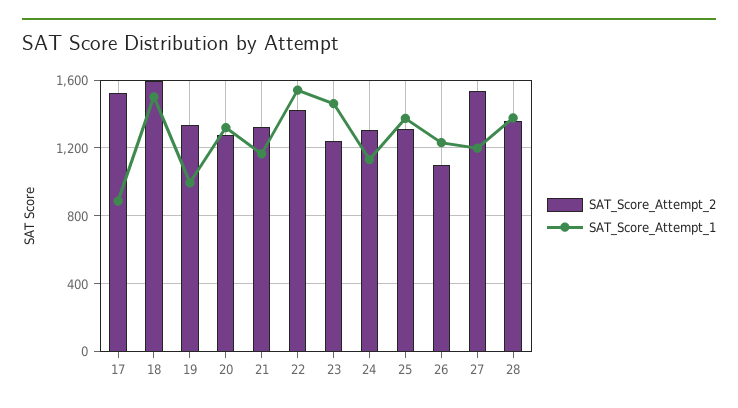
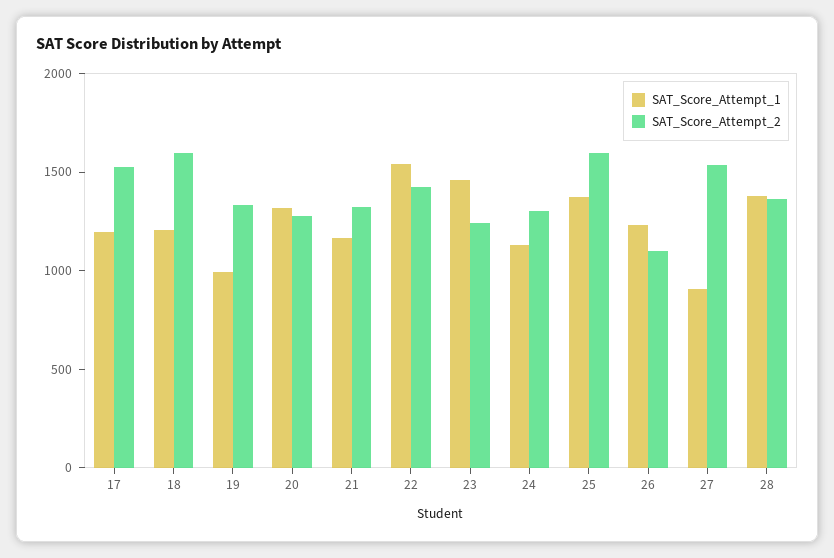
  {
    "SAT_Score_Attempt_2": {
      "17": 1500,
      "18": 1600,
      "19": 1350,
      "20": 1300,
      "21": 1300,
      "22": 1400,
      "23": 1250,
      "24": 1300,
-     "25": 1300,
+     "25": 1600,
      "26": 1100,
      "27": 1550,
      "28": 1350
    },
    "SAT_Score_Attempt_1": {
-     "17": 900,
+     "17": 1200,
-     "18": 1500,
+     "18": 1200,
      "19": 1000,
      "20": 1300,
      "21": 1150,
      "22": 1550,
      "23": 1450,
      "24": 1150,
      "25": 1350,
      "26": 1250,
-     "27": 1200,
+     "27": 900,
      "28": 1400
    }
  }

